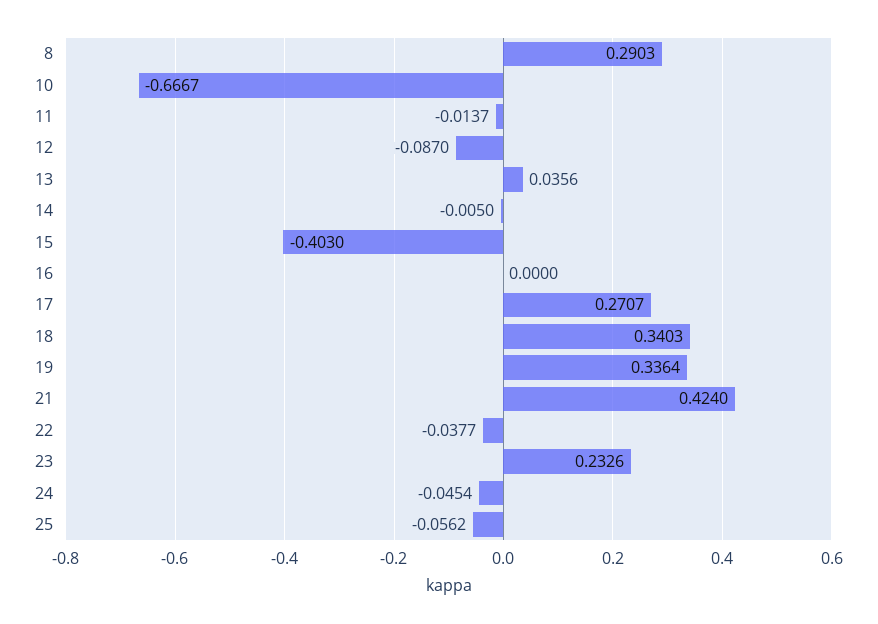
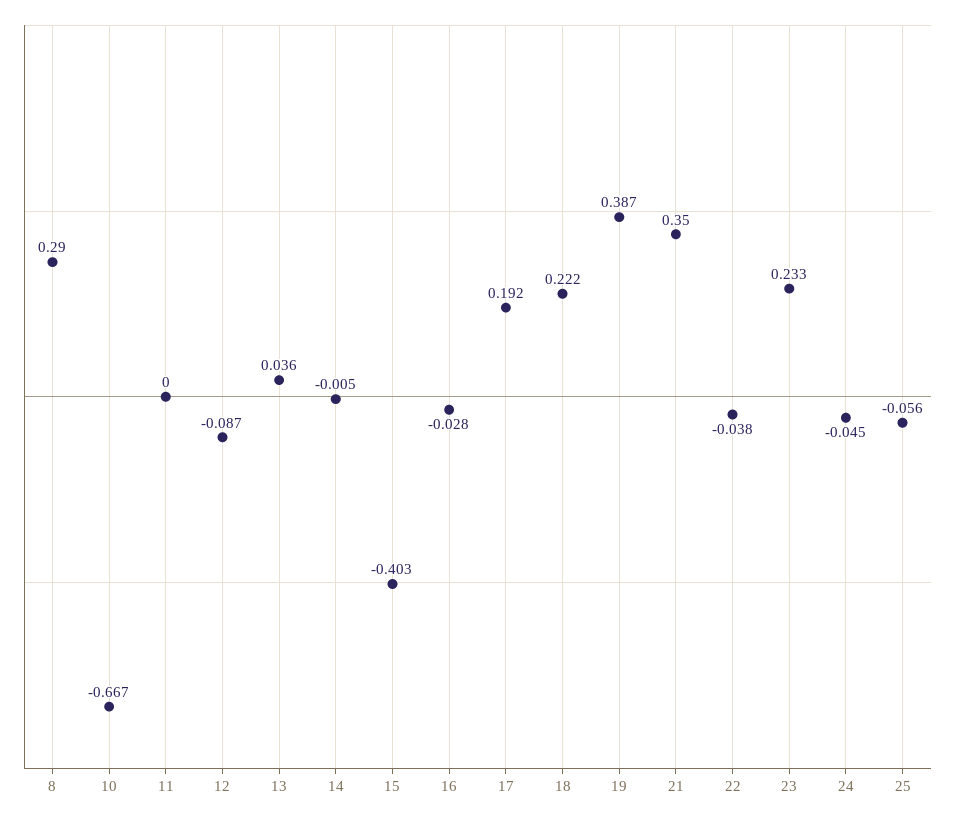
  {
    "8": 0.2903,
    "10": -0.6667,
-   "11": -0.0137,
+   "11": 0,
    "12": -0.087,
    "13": 0.0356,
    "14": -0.005,
    "15": -0.403,
-   "16": 0,
+   "16": -0.028,
-   "17": 0.2707,
+   "17": 0.192,
-   "18": 0.3403,
+   "18": 0.222,
-   "19": 0.3364,
+   "19": 0.387,
-   "21": 0.424,
+   "21": 0.35,
    "22": -0.0377,
    "23": 0.2326,
    "24": -0.0454,
    "25": -0.0562
  }

